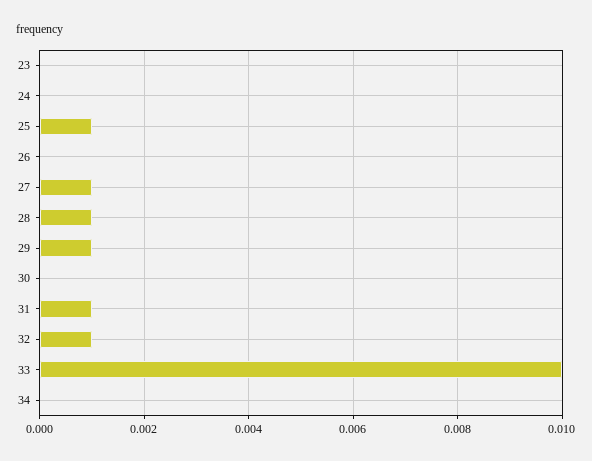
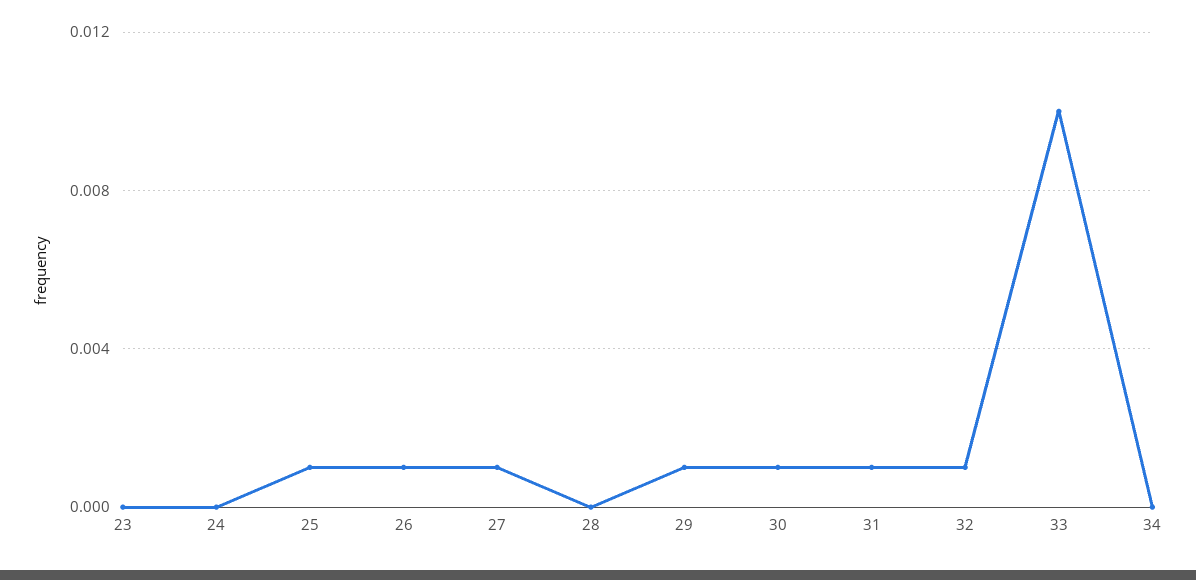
  {
    "23": 0,
    "24": 0,
    "25": 0.001,
-   "26": 0,
+   "26": 0.001,
    "27": 0.001,
-   "28": 0.001,
+   "28": 0,
    "29": 0.001,
-   "30": 0,
+   "30": 0.001,
    "31": 0.001,
    "32": 0.001,
    "33": 0.01,
    "34": 0
  }

